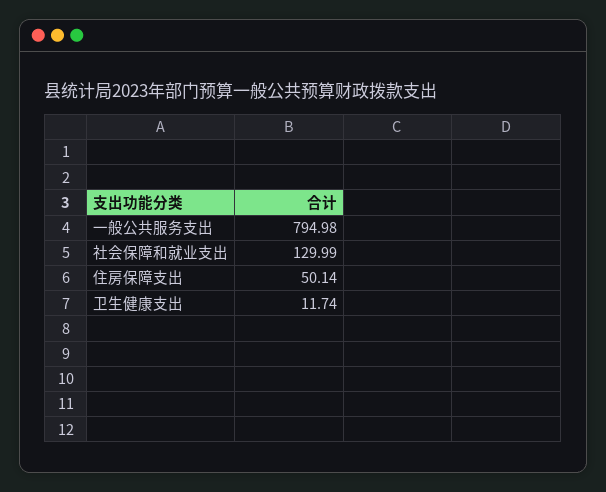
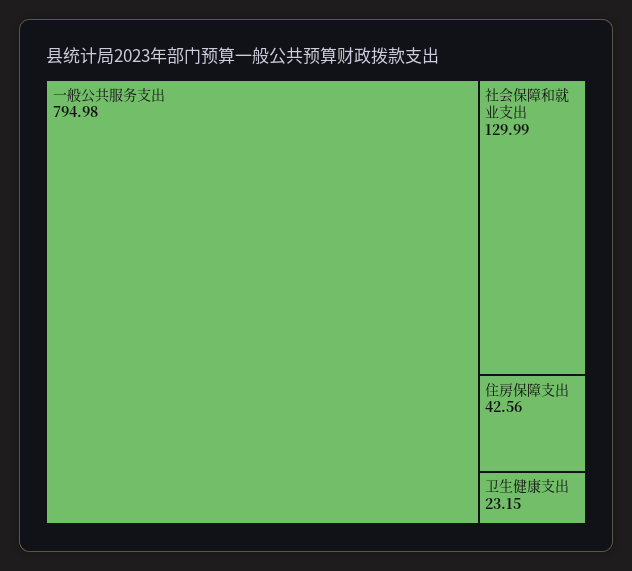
  {
    "一般公共服务支出": 794.98,
    "社会保障和就业支出": 129.99,
-   "住房保障支出": 50.14,
+   "住房保障支出": 42.56,
-   "卫生健康支出": 11.74
+   "卫生健康支出": 23.15
  }

